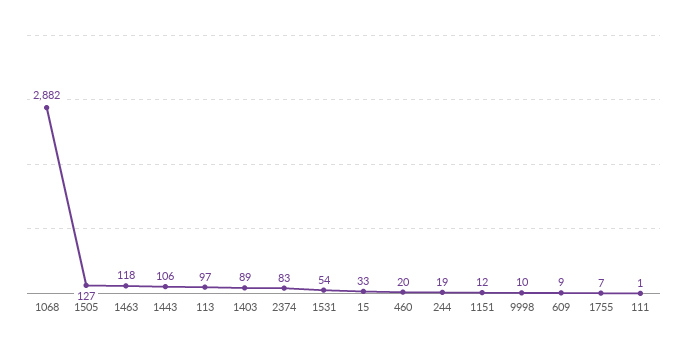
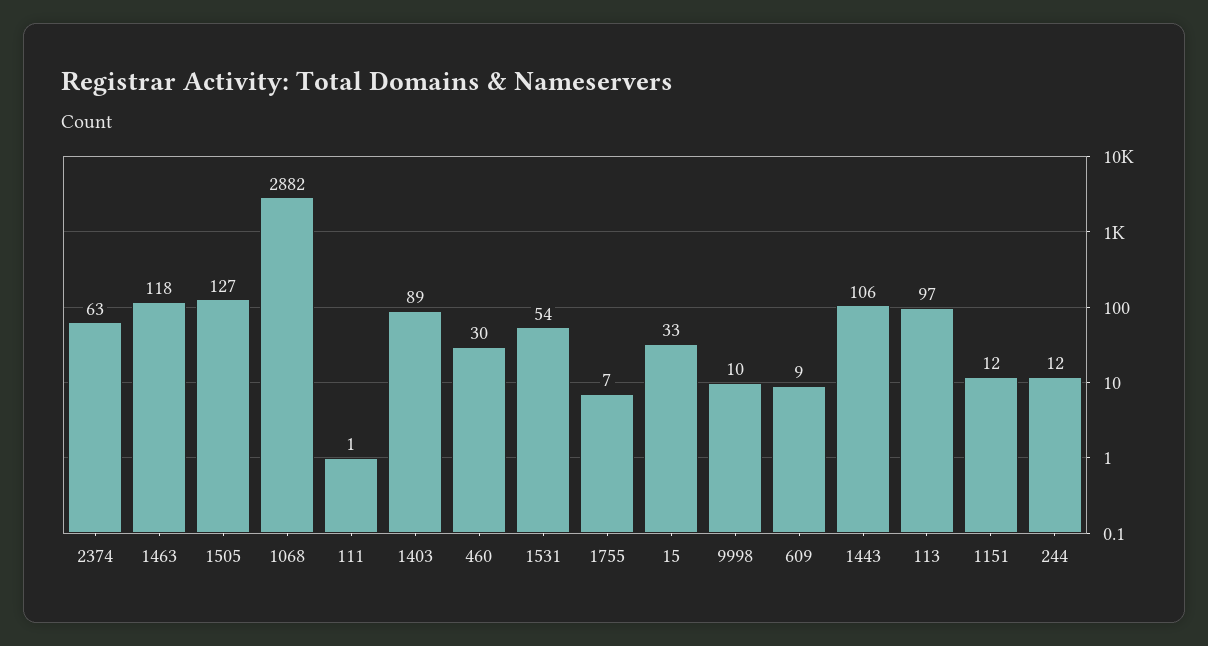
  {
    "1068": 2882,
    "1505": 127,
    "1463": 118,
    "1443": 106,
    "113": 97,
    "1403": 89,
-   "2374": 83,
+   "2374": 63,
    "1531": 54,
    "15": 33,
-   "460": 20,
+   "460": 30,
-   "244": 19,
+   "244": 12,
    "1151": 12,
    "9998": 10,
    "609": 9,
    "1755": 7,
    "111": 1
  }

